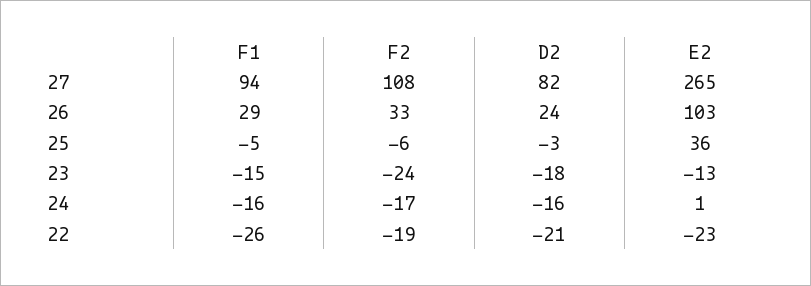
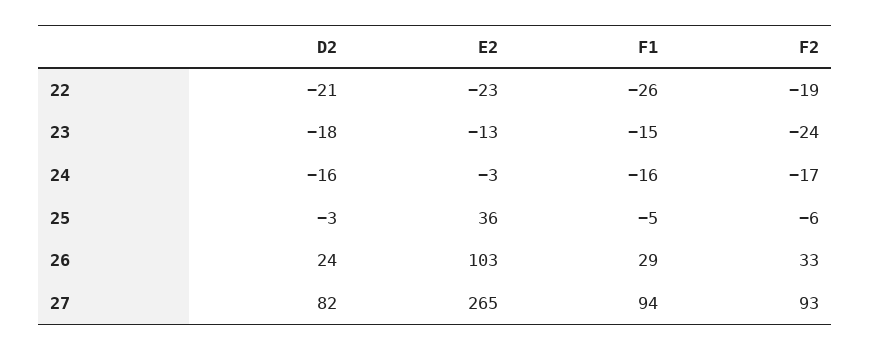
  {
    "F1": {
      "27": 94,
      "26": 29,
      "25": -5,
      "23": -15,
      "24": -16,
      "22": -26
    },
    "F2": {
-     "27": 108,
+     "27": 93,
      "26": 33,
      "25": -6,
      "23": -24,
      "24": -17,
      "22": -19
    },
    "D2": {
      "27": 82,
      "26": 24,
      "25": -3,
      "23": -18,
      "24": -16,
      "22": -21
    },
    "E2": {
      "27": 265,
      "26": 103,
      "25": 36,
      "23": -13,
-     "24": 1,
+     "24": -3,
      "22": -23
    }
  }

